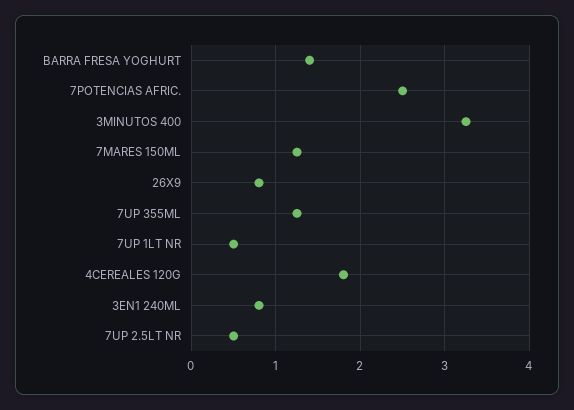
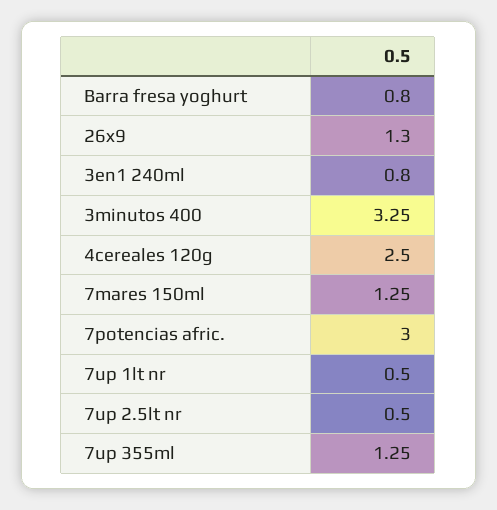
  {
-   "BARRA FRESA YOGHURT": 1.4,
+   "BARRA FRESA YOGHURT": 0.8,
-   "7POTENCIAS AFRIC.": 2.5,
+   "7POTENCIAS AFRIC.": 3,
    "3MINUTOS 400": 3.25,
    "7MARES 150ML": 1.25,
-   "26X9": 0.8,
+   "26X9": 1.3,
    "7UP 355ML": 1.25,
    "7UP 1LT NR": 0.5,
-   "4CEREALES 120G": 1.8,
+   "4CEREALES 120G": 2.5,
    "3EN1 240ML": 0.8,
    "7UP 2.5LT NR": 0.5
  }

